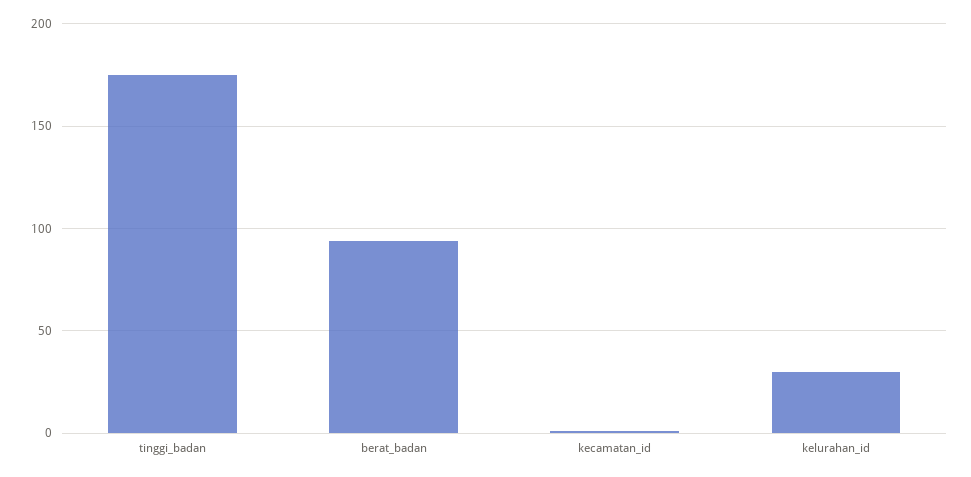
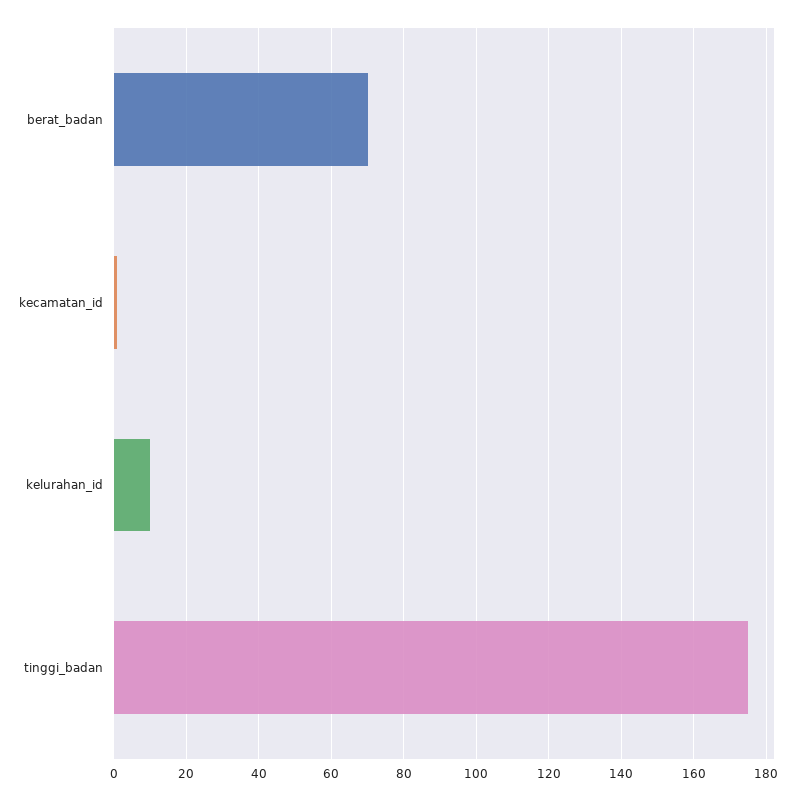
  {
    "tinggi_badan": 175,
-   "berat_badan": 95,
+   "berat_badan": 70,
    "kecamatan_id": 0,
-   "kelurahan_id": 30
+   "kelurahan_id": 10
  }

